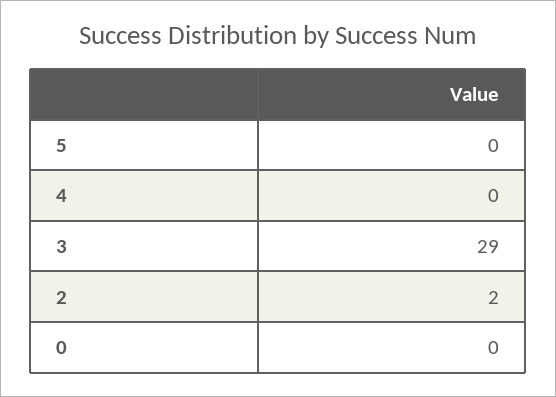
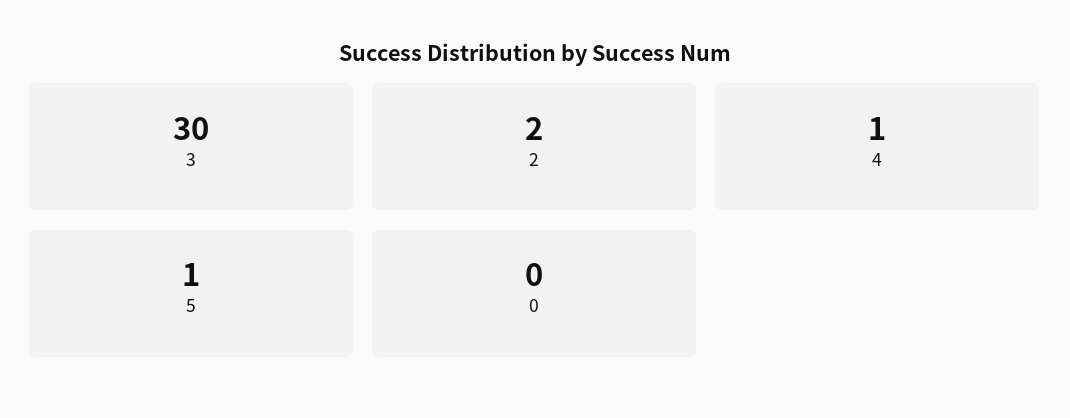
  {
-   "5": 0,
+   "5": 1,
-   "4": 0,
+   "4": 1,
-   "3": 29,
+   "3": 30,
    "2": 2,
    "0": 0
  }

